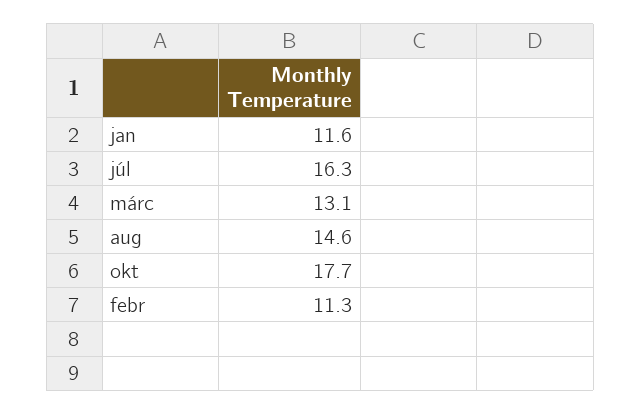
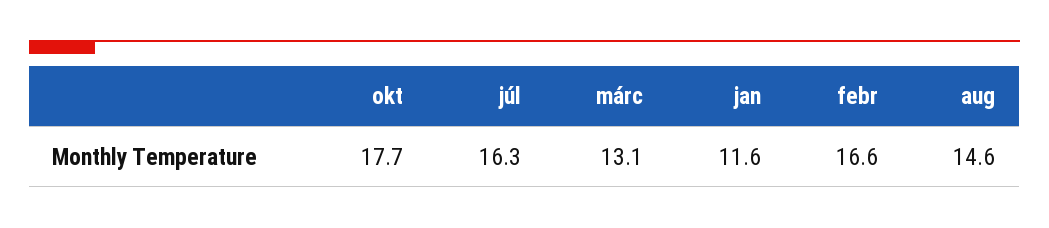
  {
    "jan": 11.6,
    "júl": 16.3,
    "márc": 13.1,
    "aug": 14.6,
    "okt": 17.7,
-   "febr": 11.3
+   "febr": 16.6
  }

